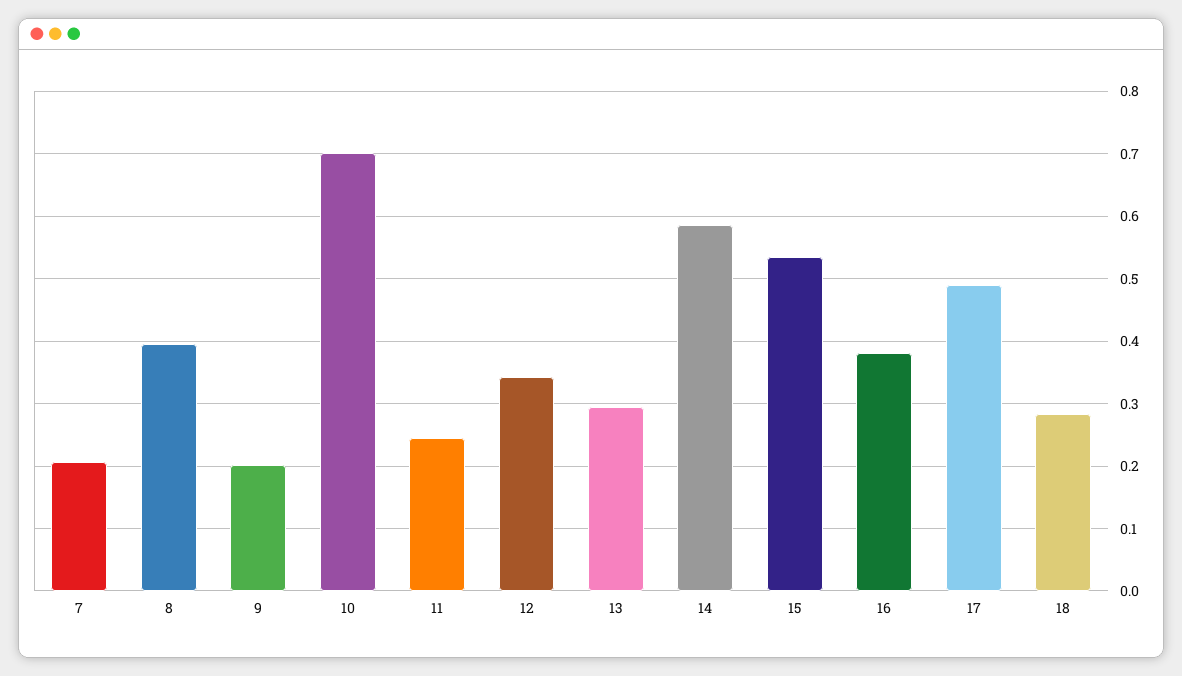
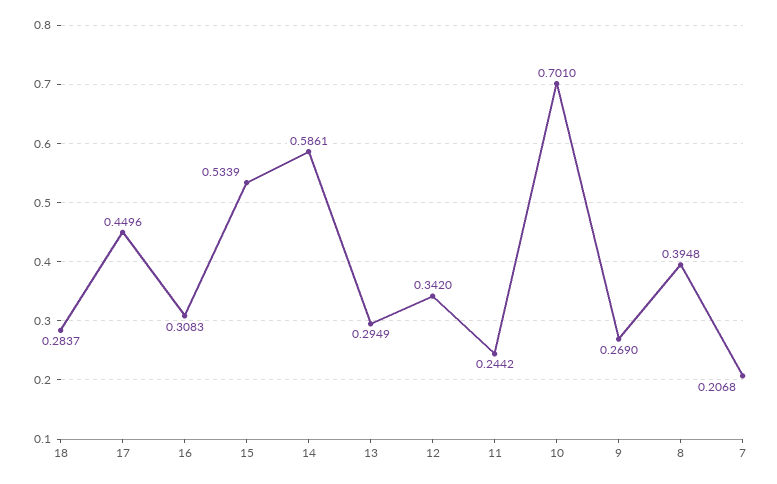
  {
    "7": 0.2068,
    "8": 0.3948,
-   "9": 0.2,
+   "9": 0.269,
    "10": 0.701,
    "11": 0.2442,
    "12": 0.342,
    "13": 0.2949,
    "14": 0.5861,
    "15": 0.5339,
-   "16": 0.38,
+   "16": 0.3083,
-   "17": 0.49,
+   "17": 0.4496,
    "18": 0.2837
  }

